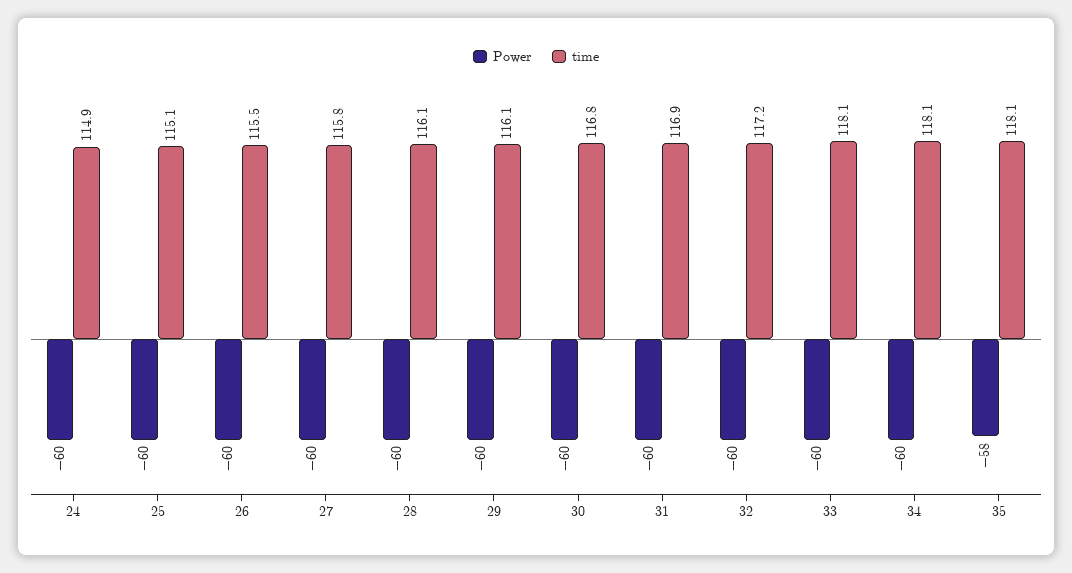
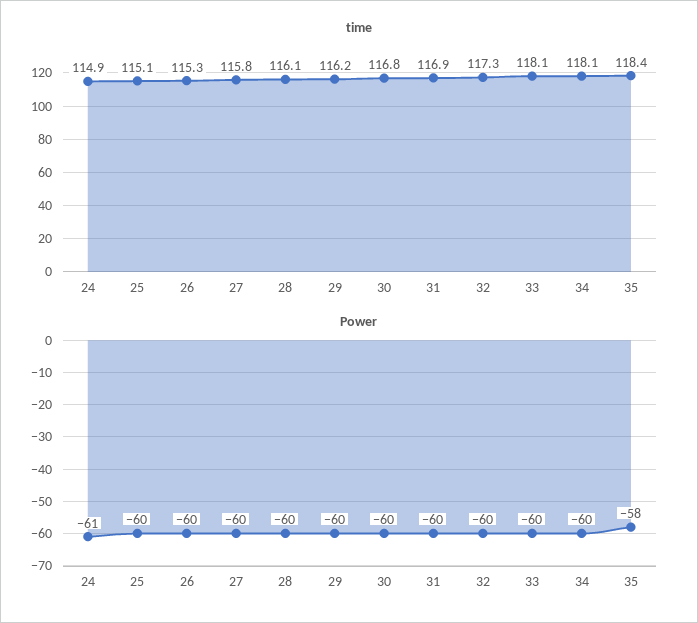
  {
    "Power": {
-     "24": -60,
+     "24": -61,
      "25": -60,
      "26": -60,
      "27": -60,
      "28": -60,
      "29": -60,
      "30": -60,
      "31": -60,
      "32": -60,
      "33": -60,
      "34": -60,
      "35": -58
    },
    "time": {
      "24": 114.9,
      "25": 115.1,
-     "26": 115.5,
+     "26": 115.3,
      "27": 115.8,
      "28": 116.1,
-     "29": 116.1,
+     "29": 116.2,
      "30": 116.8,
      "31": 116.9,
-     "32": 117.2,
+     "32": 117.3,
      "33": 118.1,
      "34": 118.1,
-     "35": 118.1
+     "35": 118.4
    }
  }

